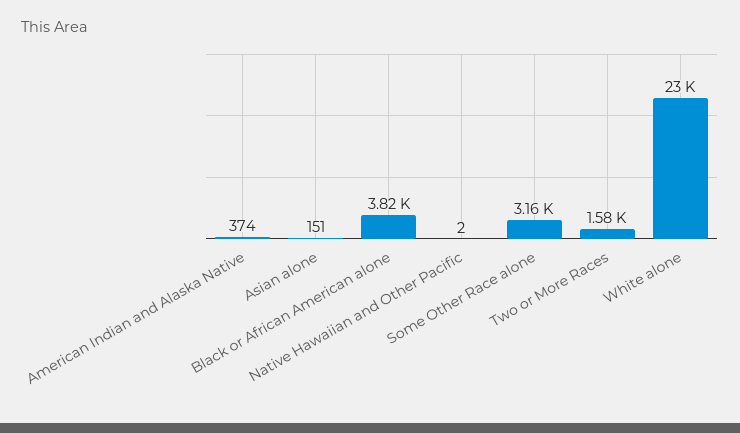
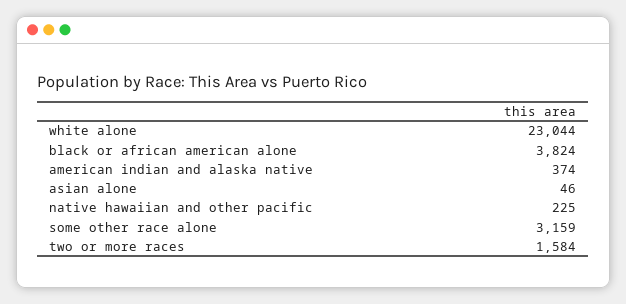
  {
    "American Indian and Alaska Native": 374,
-   "Asian alone": 151,
+   "Asian alone": 46,
    "Black or African American alone": 3824,
-   "Native Hawaiian and Other Pacific": 2,
+   "Native Hawaiian and Other Pacific": 225,
    "Some Other Race alone": 3159,
    "Two or More Races": 1584,
    "White alone": 23044
  }

